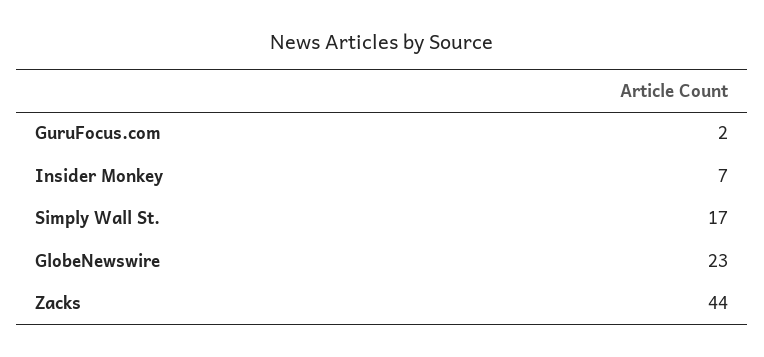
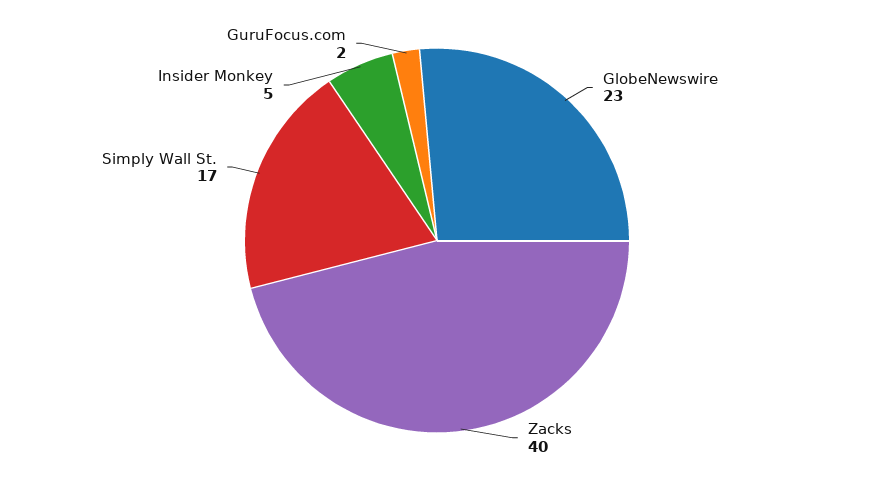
  {
    "GuruFocus.com": 2,
-   "Insider Monkey": 7,
+   "Insider Monkey": 5,
    "Simply Wall St.": 17,
    "GlobeNewswire": 23,
-   "Zacks": 44
+   "Zacks": 40
  }

